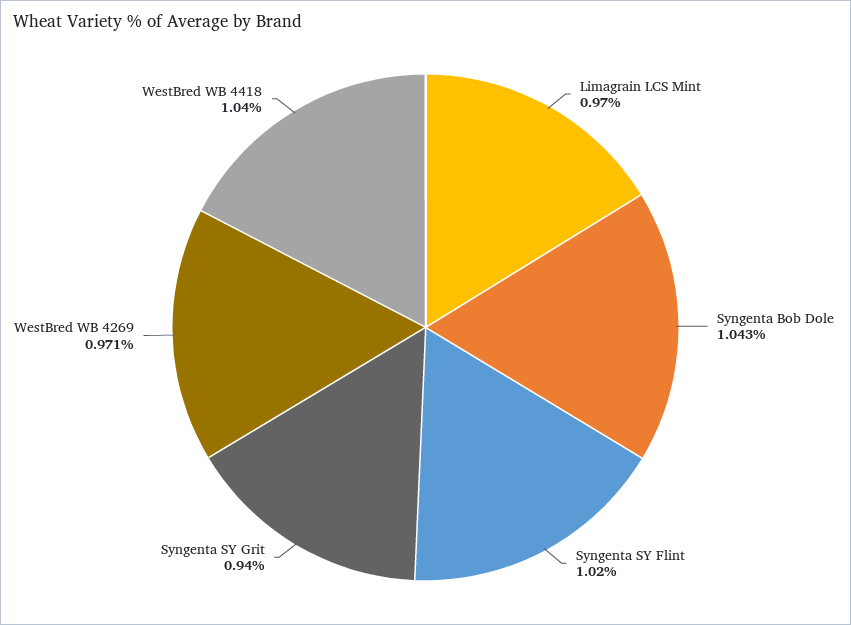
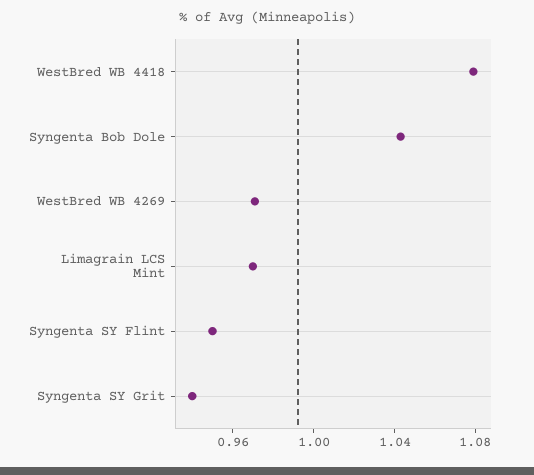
  {
    "Limagrain LCS Mint": 0.97,
    "Syngenta Bob Dole": 1.043,
-   "Syngenta SY Flint": 1.02,
+   "Syngenta SY Flint": 0.95,
    "Syngenta SY Grit": 0.94,
    "WestBred WB 4269": 0.971,
-   "WestBred WB 4418": 1.04
+   "WestBred WB 4418": 1.08
  }

